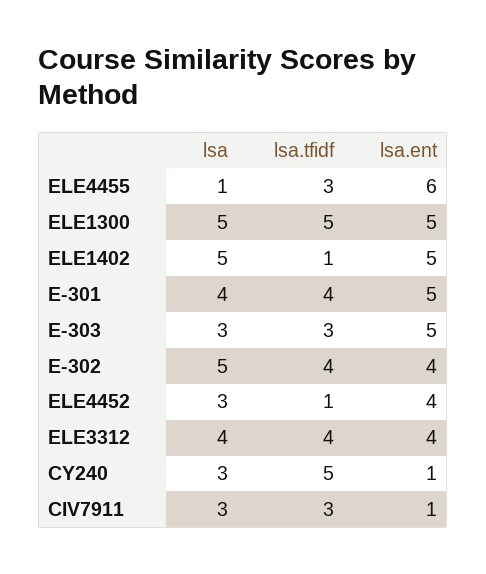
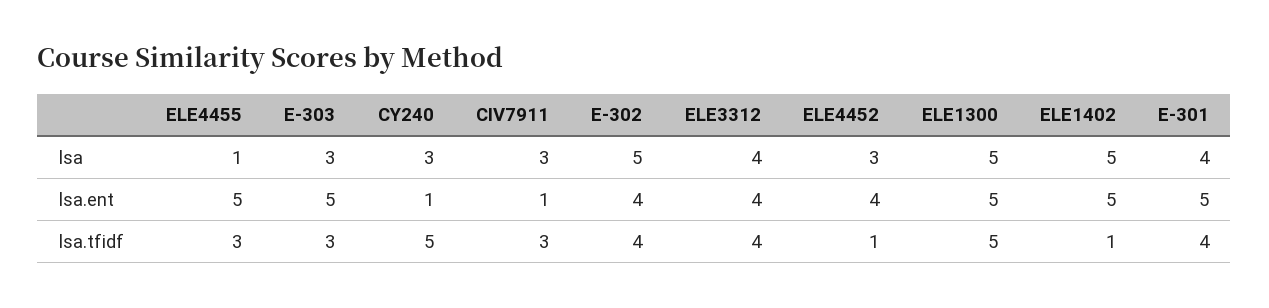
  {
    "lsa": {
      "ELE4455": 1,
      "ELE1300": 5,
      "ELE1402": 5,
      "E-301": 4,
      "E-303": 3,
      "E-302": 5,
      "ELE4452": 3,
      "ELE3312": 4,
      "CY240": 3,
      "CIV7911": 3
    },
    "lsa.tfidf": {
      "ELE4455": 3,
      "ELE1300": 5,
      "ELE1402": 1,
      "E-301": 4,
      "E-303": 3,
      "E-302": 4,
      "ELE4452": 1,
      "ELE3312": 4,
      "CY240": 5,
      "CIV7911": 3
    },
    "lsa.ent": {
-     "ELE4455": 6,
+     "ELE4455": 5,
      "ELE1300": 5,
      "ELE1402": 5,
      "E-301": 5,
      "E-303": 5,
      "E-302": 4,
      "ELE4452": 4,
      "ELE3312": 4,
      "CY240": 1,
      "CIV7911": 1
    }
  }

